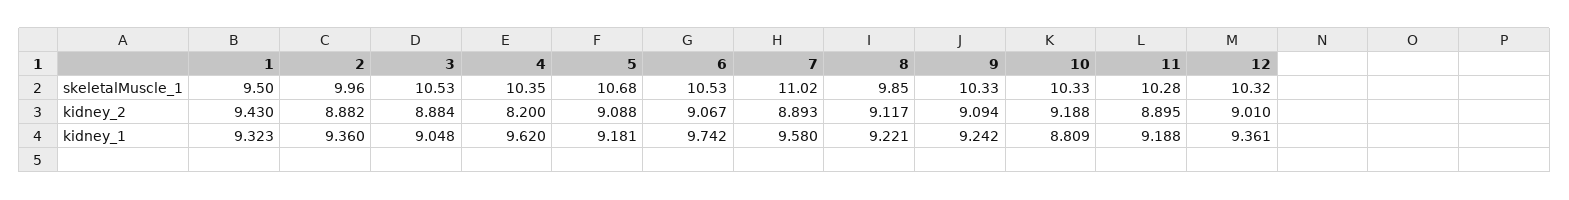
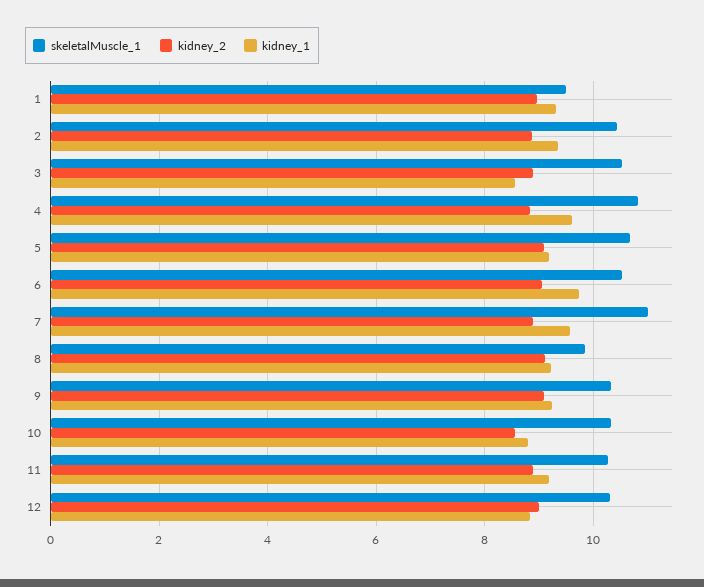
  {
    "skeletalMuscle_1": {
      "1": 9.5,
-     "2": 9.96,
+     "2": 10.4,
      "3": 10.53,
-     "4": 10.35,
+     "4": 10.8,
      "5": 10.68,
      "6": 10.53,
      "7": 11.02,
      "8": 9.85,
      "9": 10.33,
      "10": 10.33,
      "11": 10.28,
      "12": 10.32
    },
    "kidney_2": {
-     "1": 9.43,
+     "1": 9,
      "2": 8.882,
      "3": 8.884,
-     "4": 8.2,
+     "4": 8.8,
      "5": 9.088,
      "6": 9.067,
      "7": 8.893,
      "8": 9.117,
      "9": 9.094,
-     "10": 9.188,
+     "10": 8.6,
      "11": 8.895,
      "12": 9.01
    },
    "kidney_1": {
      "1": 9.323,
      "2": 9.36,
-     "3": 9.048,
+     "3": 8.6,
      "4": 9.62,
      "5": 9.181,
      "6": 9.742,
      "7": 9.58,
      "8": 9.221,
      "9": 9.242,
      "10": 8.809,
      "11": 9.188,
-     "12": 9.361
+     "12": 8.8
    }
  }

